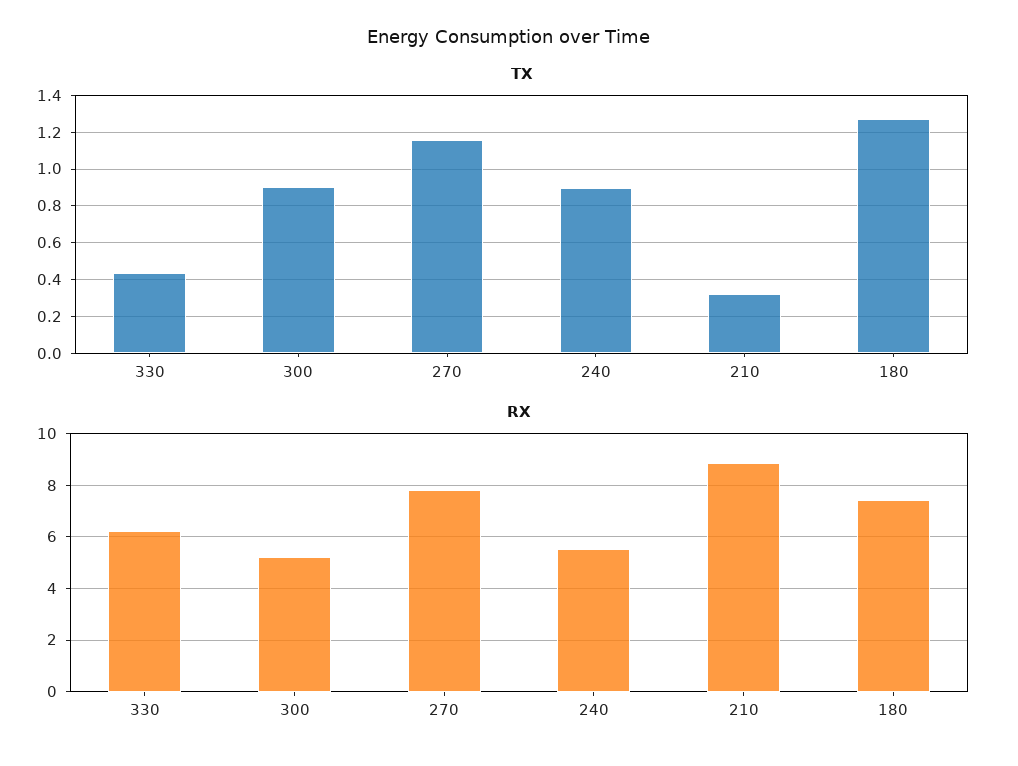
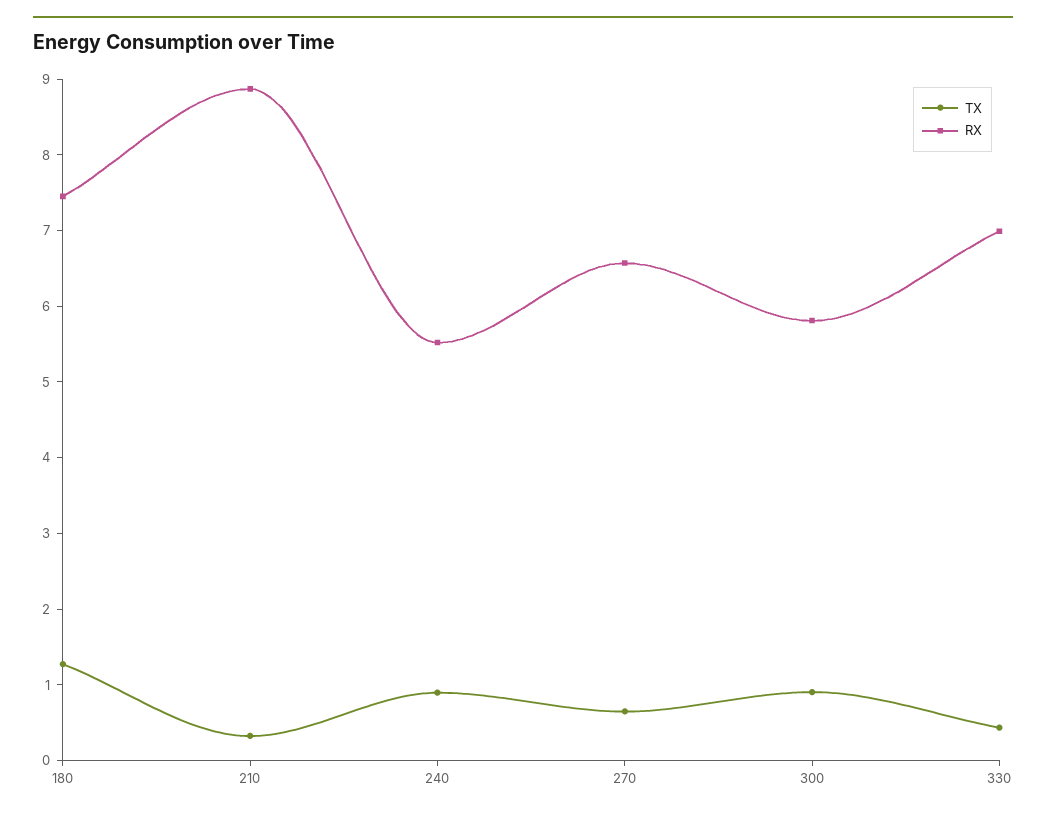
  {
    "TX": {
      "330": 0.45,
      "300": 0.9,
-     "270": 1.15,
+     "270": 0.6,
      "240": 0.9,
      "210": 0.3,
      "180": 1.25
    },
    "RX": {
-     "330": 6.25,
+     "330": 7,
-     "300": 5.25,
+     "300": 5.8,
-     "270": 7.75,
+     "270": 6.6,
      "240": 5.6,
      "210": 8.8,
      "180": 7.4
    }
  }

